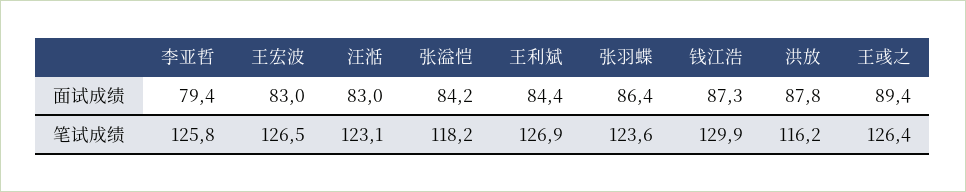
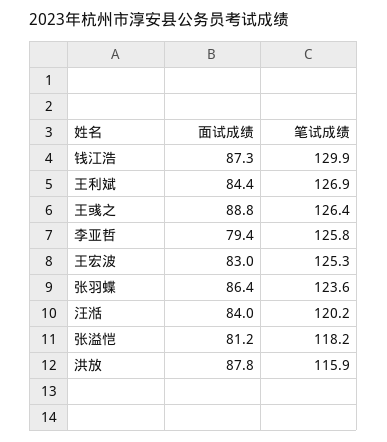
  {
    "李亚哲": {
      "面试成绩": 79.4,
      "笔试成绩": 125.8
    },
    "王宏波": {
      "面试成绩": 83,
-     "笔试成绩": 126.5
+     "笔试成绩": 125.3
    },
    "汪湉": {
-     "面试成绩": 83,
+     "面试成绩": 84,
-     "笔试成绩": 123.1
+     "笔试成绩": 120.2
    },
    "张溢恺": {
-     "面试成绩": 84.2,
+     "面试成绩": 81.2,
      "笔试成绩": 118.2
    },
    "王利斌": {
      "面试成绩": 84.4,
      "笔试成绩": 126.9
    },
    "张羽蝶": {
      "面试成绩": 86.4,
      "笔试成绩": 123.6
    },
    "钱江浩": {
      "面试成绩": 87.3,
      "笔试成绩": 129.9
    },
    "洪放": {
      "面试成绩": 87.8,
-     "笔试成绩": 116.2
+     "笔试成绩": 115.9
    },
    "王彧之": {
-     "面试成绩": 89.4,
+     "面试成绩": 88.8,
      "笔试成绩": 126.4
    }
  }

